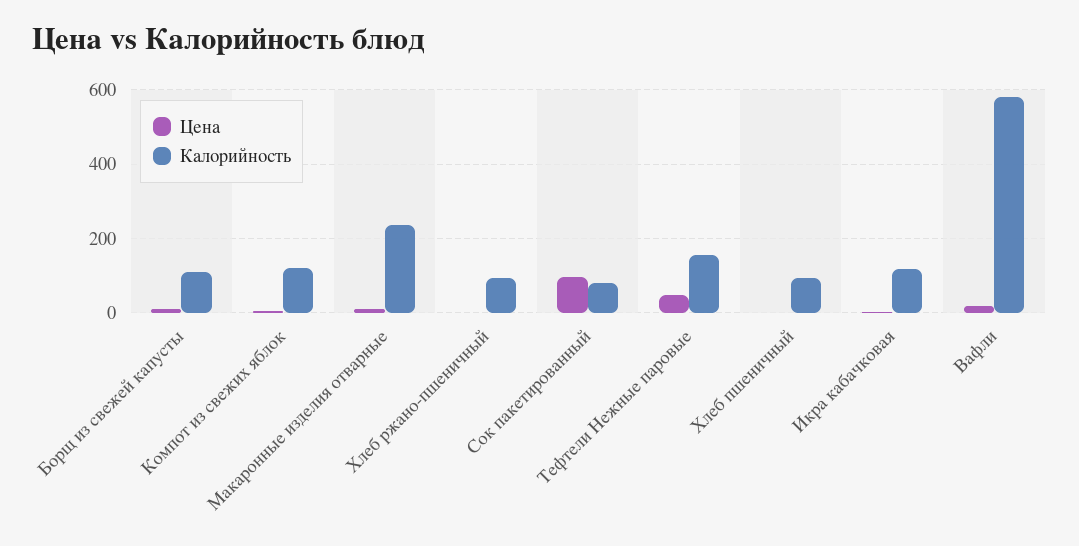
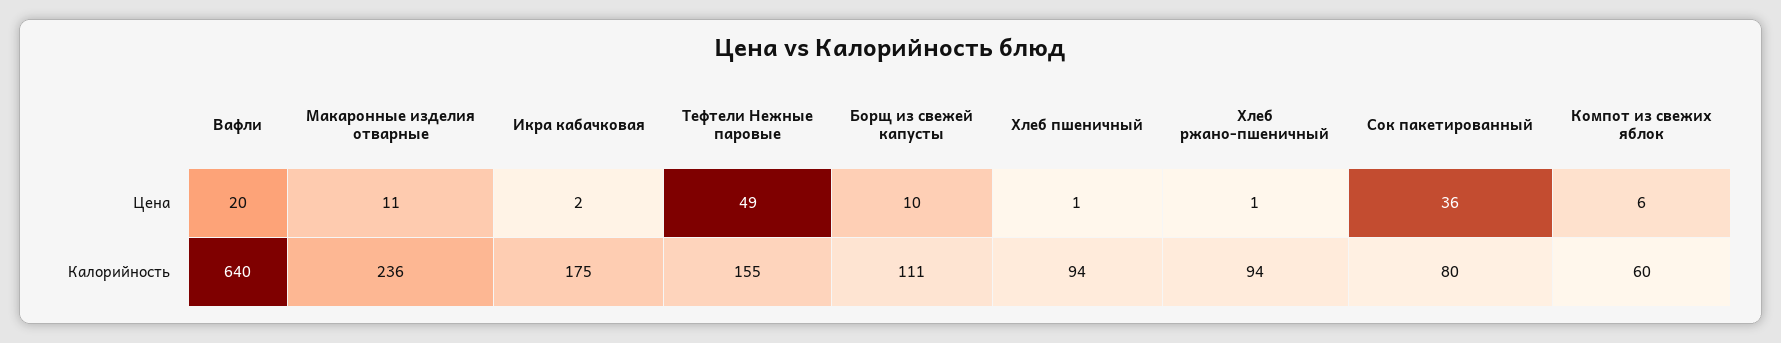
  {
    "Цена": {
      "Борщ из свежей капусты": 10,
      "Компот из свежих яблок": 6,
      "Макаронные изделия отварные": 11,
      "Хлеб ржано-пшеничный": 1,
-     "Сок пакетированный": 100,
+     "Сок пакетированный": 36,
      "Тефтели Нежные паровые": 49,
      "Хлеб пшеничный": 1,
      "Икра кабачковая": 2,
      "Вафли": 20
    },
    "Калорийность": {
      "Борщ из свежей капусты": 111,
-     "Компот из свежих яблок": 120,
+     "Компот из свежих яблок": 60,
      "Макаронные изделия отварные": 236,
      "Хлеб ржано-пшеничный": 94,
      "Сок пакетированный": 80,
      "Тефтели Нежные паровые": 155,
      "Хлеб пшеничный": 94,
-     "Икра кабачковая": 120,
+     "Икра кабачковая": 175,
-     "Вафли": 580
+     "Вафли": 640
    }
  }

